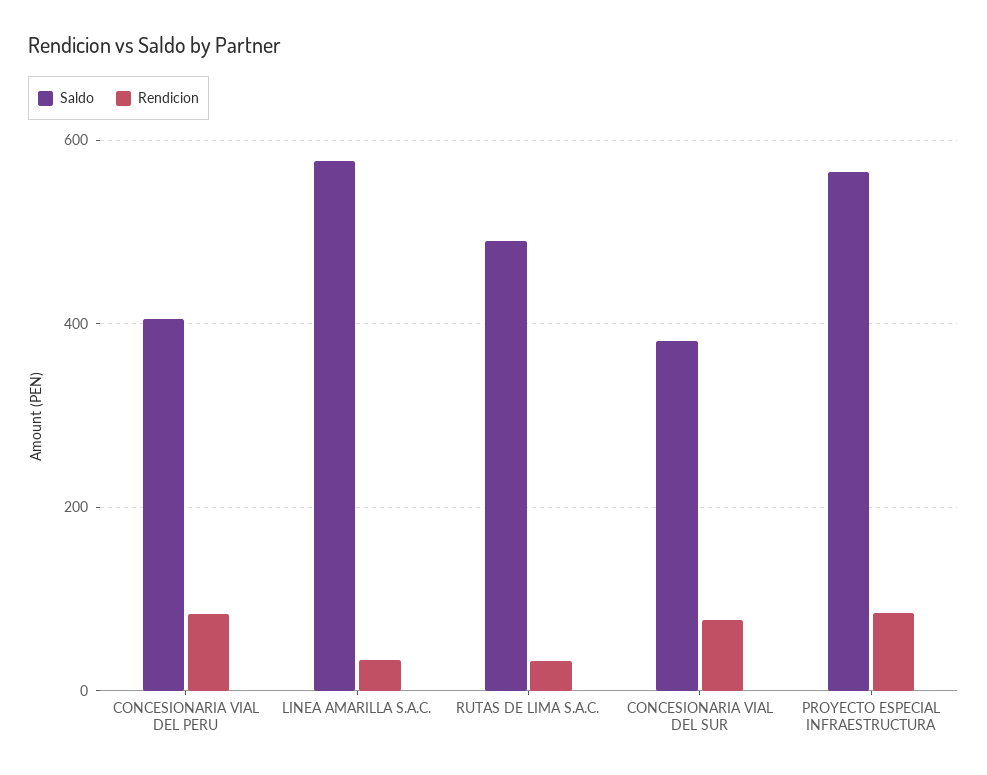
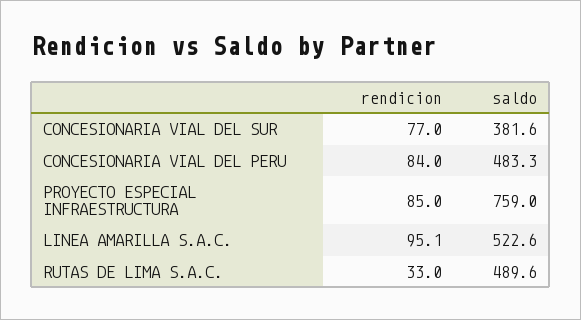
  {
    "Saldo": {
-     "CONCESIONARIA VIAL DEL PERU": 400,
+     "CONCESIONARIA VIAL DEL PERU": 483.3,
-     "LINEA AMARILLA S.A.C.": 580,
+     "LINEA AMARILLA S.A.C.": 522.6,
      "RUTAS DE LIMA S.A.C.": 489.6,
      "CONCESIONARIA VIAL DEL SUR": 381.6,
-     "PROYECTO ESPECIAL INFRAESTRUCTURA": 560
+     "PROYECTO ESPECIAL INFRAESTRUCTURA": 759
    },
    "Rendicion": {
      "CONCESIONARIA VIAL DEL PERU": 84,
-     "LINEA AMARILLA S.A.C.": 40,
+     "LINEA AMARILLA S.A.C.": 95.1,
      "RUTAS DE LIMA S.A.C.": 33,
      "CONCESIONARIA VIAL DEL SUR": 77,
      "PROYECTO ESPECIAL INFRAESTRUCTURA": 85
    }
  }

